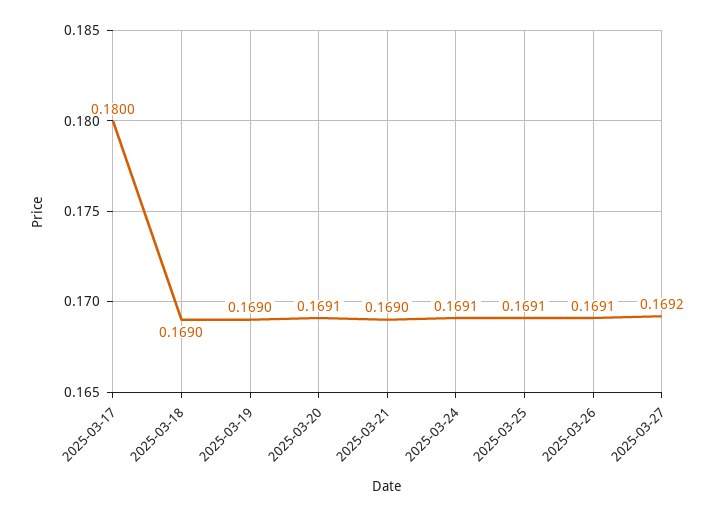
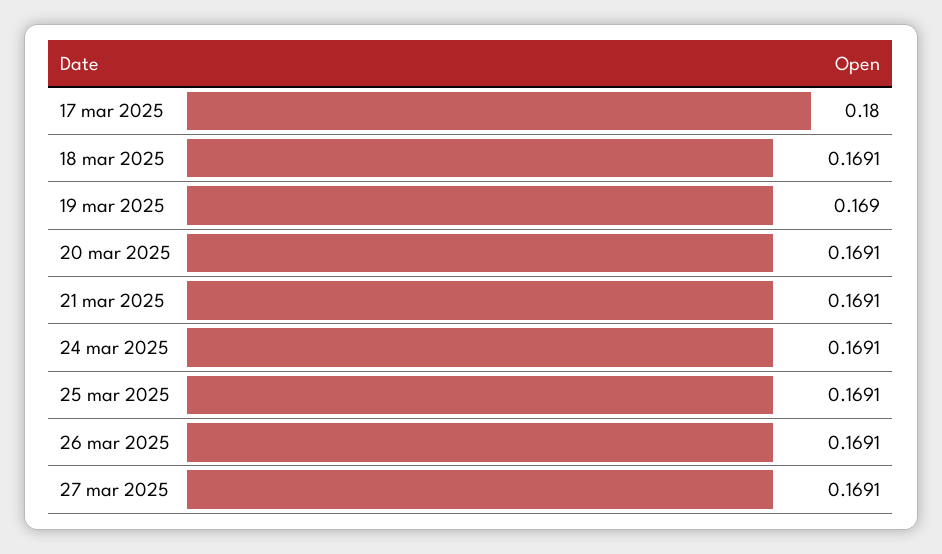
  {
    "2025-03-17": 0.18,
-   "2025-03-18": 0.169,
+   "2025-03-18": 0.1691,
    "2025-03-19": 0.169,
    "2025-03-20": 0.1691,
-   "2025-03-21": 0.169,
+   "2025-03-21": 0.1691,
    "2025-03-24": 0.1691,
    "2025-03-25": 0.1691,
    "2025-03-26": 0.1691,
-   "2025-03-27": 0.1692
+   "2025-03-27": 0.1691
  }

